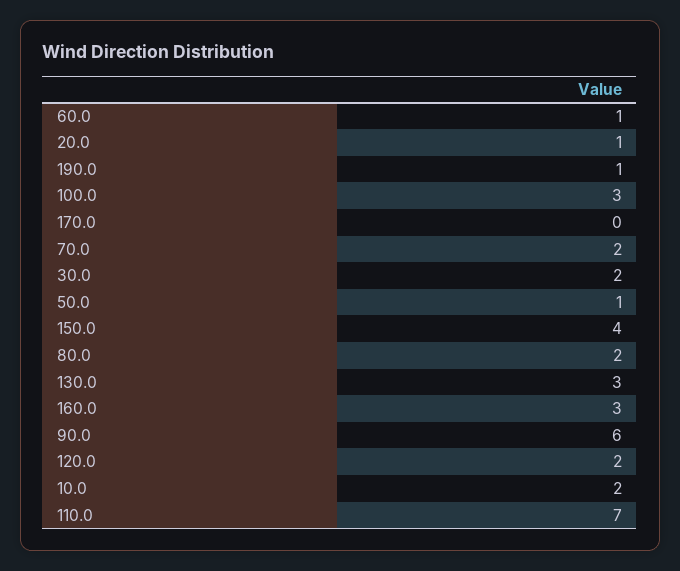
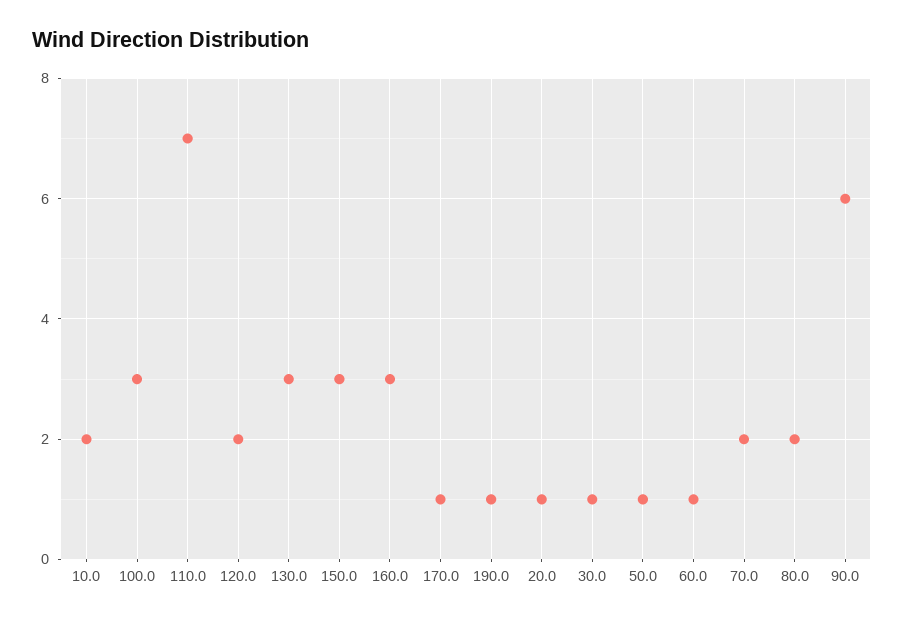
  {
    "60.0": 1,
    "20.0": 1,
    "190.0": 1,
    "100.0": 3,
-   "170.0": 0,
+   "170.0": 1,
    "70.0": 2,
-   "30.0": 2,
+   "30.0": 1,
    "50.0": 1,
-   "150.0": 4,
+   "150.0": 3,
    "80.0": 2,
    "130.0": 3,
    "160.0": 3,
    "90.0": 6,
    "120.0": 2,
    "10.0": 2,
    "110.0": 7
  }

